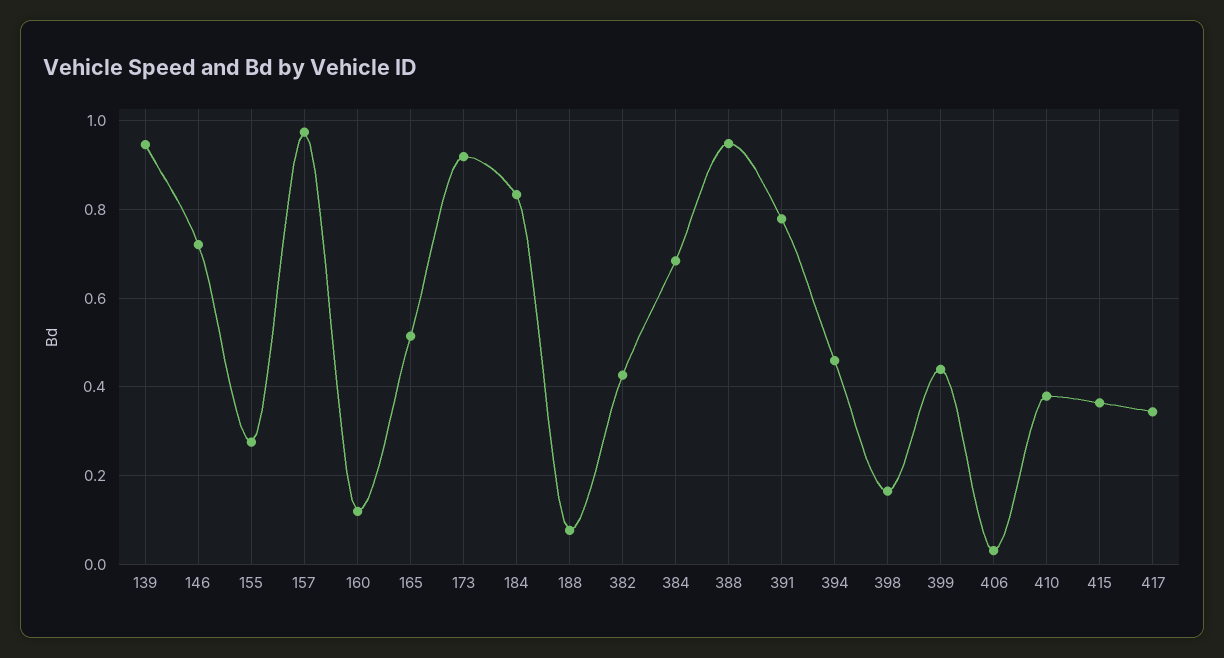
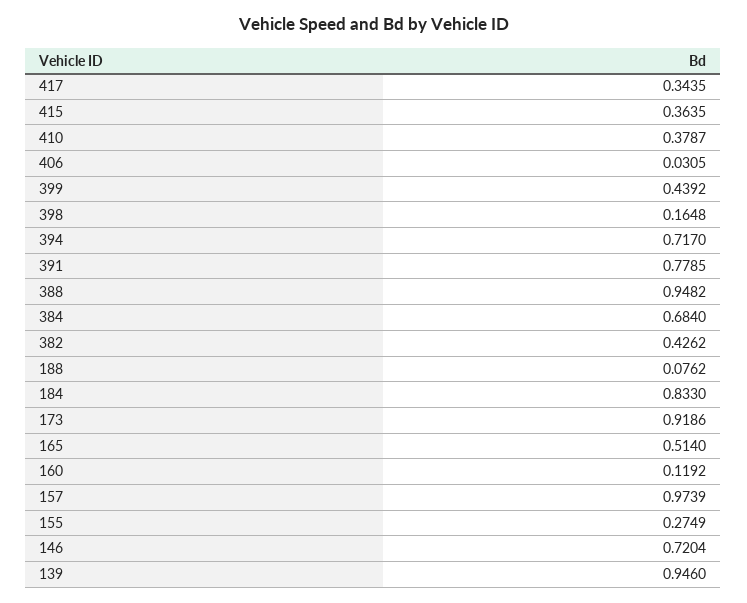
  {
    "139": 0.946,
    "146": 0.7204,
    "155": 0.2749,
    "157": 0.9739,
    "160": 0.1192,
    "165": 0.514,
    "173": 0.9186,
    "184": 0.833,
    "188": 0.0762,
    "382": 0.4262,
    "384": 0.684,
    "388": 0.9482,
    "391": 0.7785,
-   "394": 0.46,
+   "394": 0.717,
    "398": 0.1648,
    "399": 0.4392,
    "406": 0.0305,
    "410": 0.3787,
    "415": 0.3635,
    "417": 0.3435
  }

